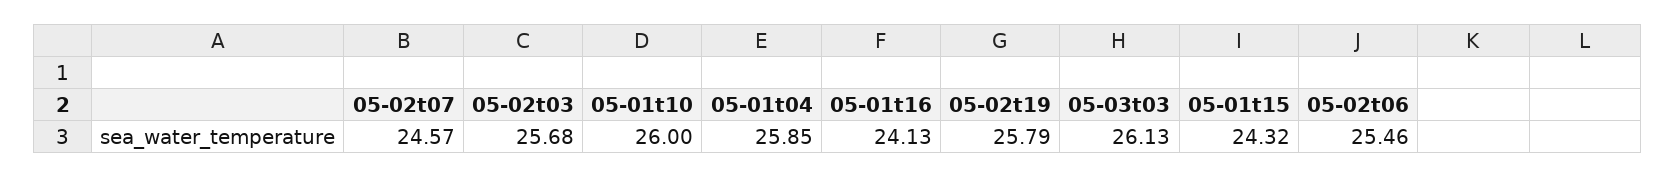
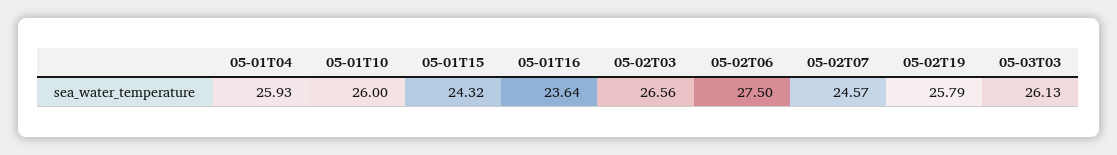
  {
    "05-02t07": 24.57,
-   "05-02t03": 25.68,
+   "05-02t03": 26.56,
    "05-01t10": 26,
-   "05-01t04": 25.85,
+   "05-01t04": 25.93,
-   "05-01t16": 24.13,
+   "05-01t16": 23.64,
    "05-02t19": 25.79,
    "05-03t03": 26.13,
    "05-01t15": 24.32,
-   "05-02t06": 25.46
+   "05-02t06": 27.5
  }

